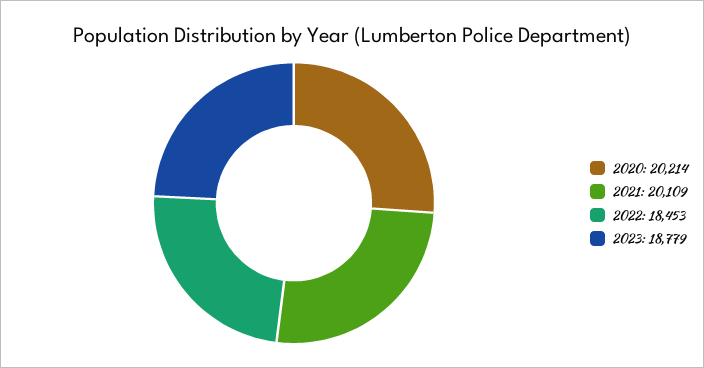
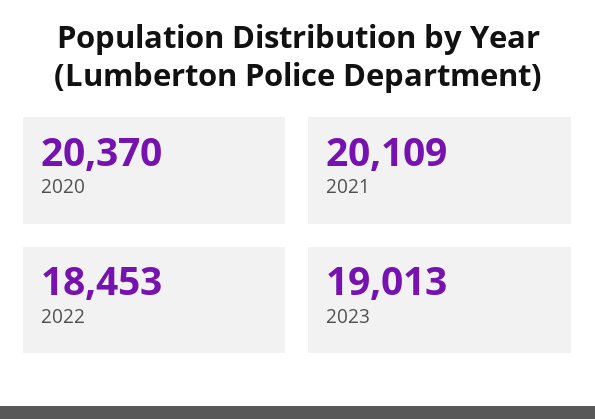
  {
-   "2020": 20214,
+   "2020": 20370,
    "2021": 20109,
    "2022": 18453,
-   "2023": 18779
+   "2023": 19013
  }

